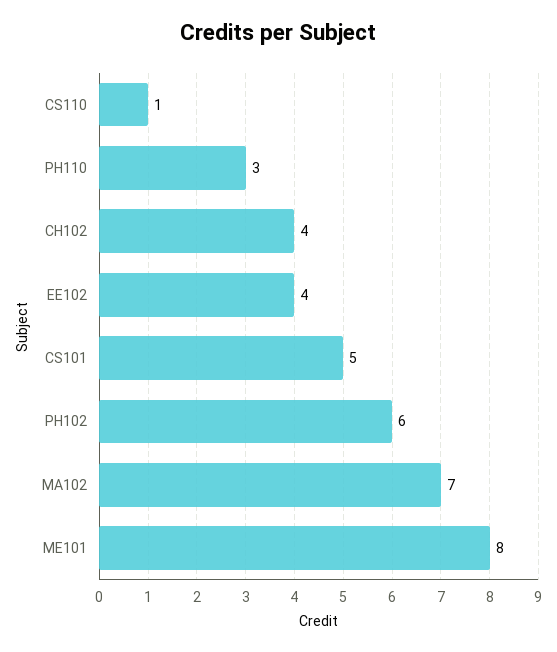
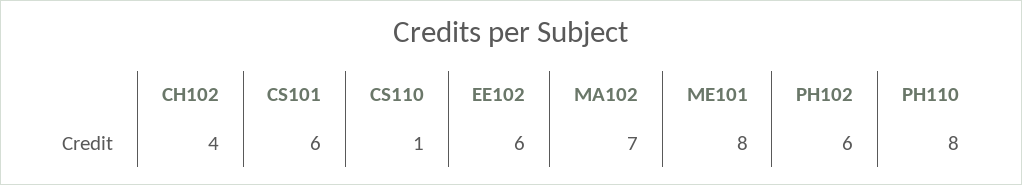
  {
    "CS110": 1,
-   "PH110": 3,
+   "PH110": 8,
    "CH102": 4,
-   "EE102": 4,
+   "EE102": 6,
-   "CS101": 5,
+   "CS101": 6,
    "PH102": 6,
    "MA102": 7,
    "ME101": 8
  }

